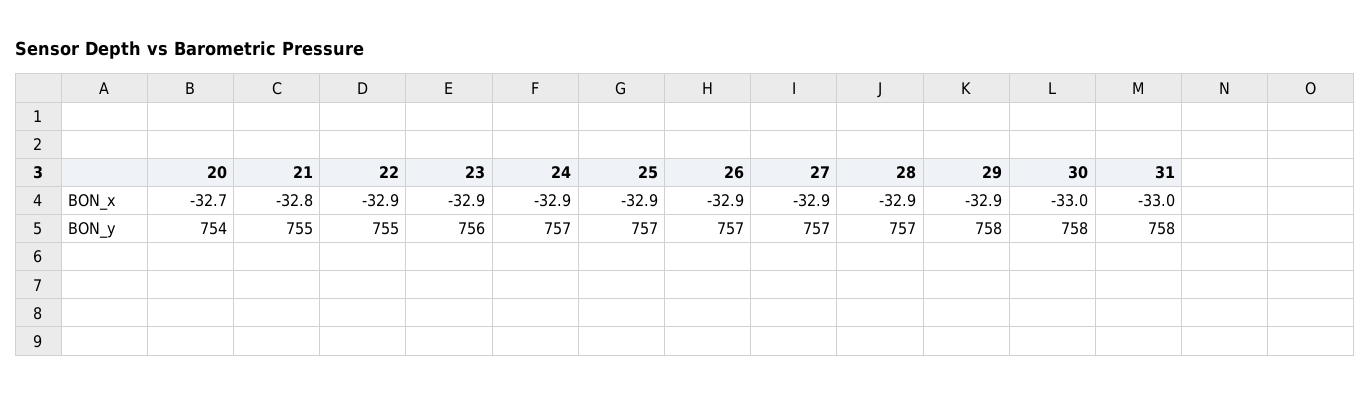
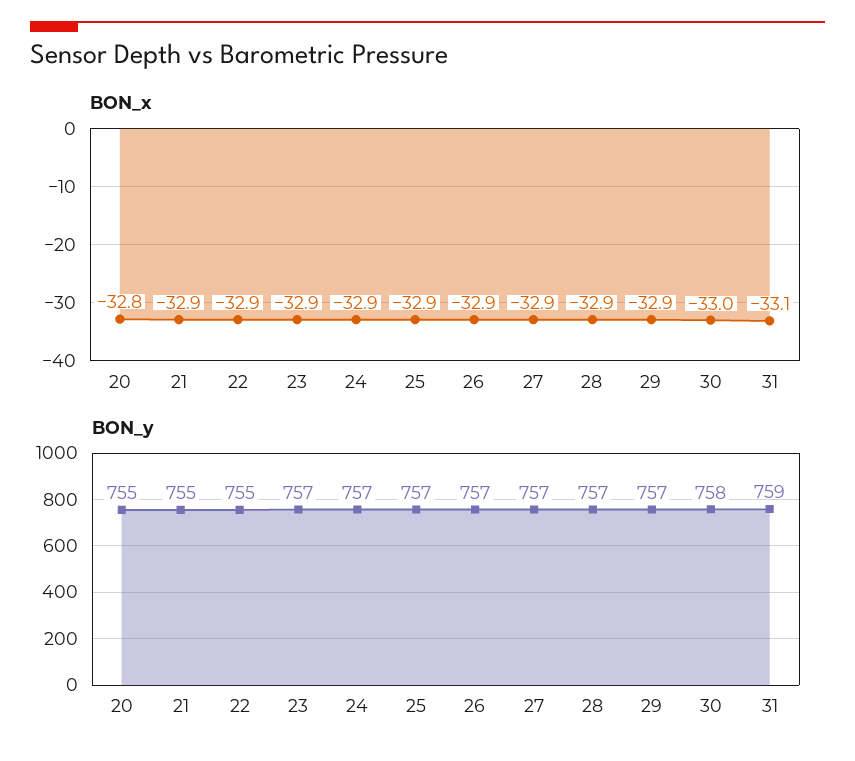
  {
    "BON_x": {
-     "20": -32.7,
+     "20": -32.8,
-     "21": -32.8,
+     "21": -32.9,
      "22": -32.9,
      "23": -32.9,
      "24": -32.9,
      "25": -32.9,
      "26": -32.9,
      "27": -32.9,
      "28": -32.9,
      "29": -32.9,
      "30": -33,
-     "31": -33
+     "31": -33.1
    },
    "BON_y": {
-     "20": 754,
+     "20": 755,
      "21": 755,
      "22": 755,
-     "23": 756,
+     "23": 757,
      "24": 757,
      "25": 757,
      "26": 757,
      "27": 757,
      "28": 757,
-     "29": 758,
+     "29": 757,
      "30": 758,
-     "31": 758
+     "31": 759
    }
  }

